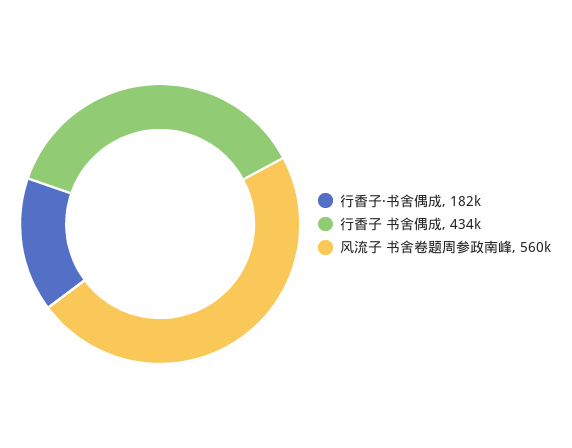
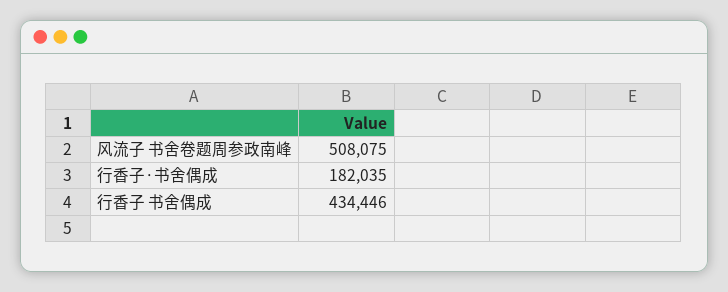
  {
    "行香子·书舍偶成": 182035,
    "行香子 书舍偶成": 434446,
-   "风流子 书舍卷题周参政南峰": 560000
+   "风流子 书舍卷题周参政南峰": 508075
  }

